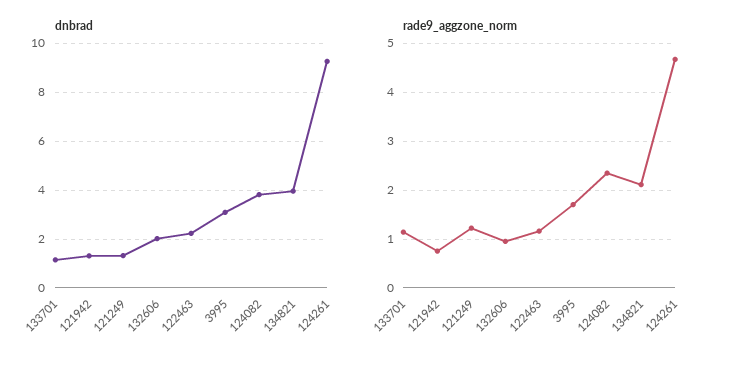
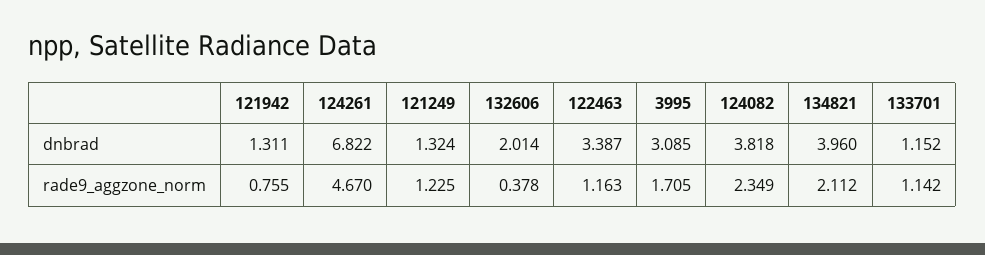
  {
    "dnbrad": {
      "133701": 1.152,
      "121942": 1.311,
      "121249": 1.324,
      "132606": 2.014,
-     "122463": 2.25,
+     "122463": 3.387,
      "3995": 3.085,
      "124082": 3.818,
      "134821": 3.96,
-     "124261": 9.25
+     "124261": 6.822
    },
    "rade9_aggzone_norm": {
      "133701": 1.142,
      "121942": 0.755,
      "121249": 1.225,
-     "132606": 1,
+     "132606": 0.378,
      "122463": 1.163,
      "3995": 1.705,
      "124082": 2.349,
      "134821": 2.112,
      "124261": 4.67
    }
  }

